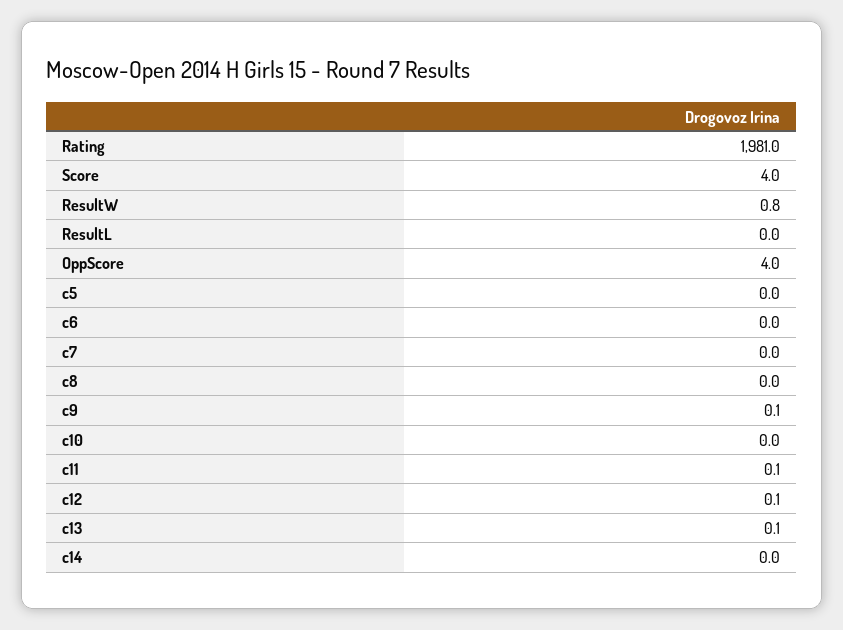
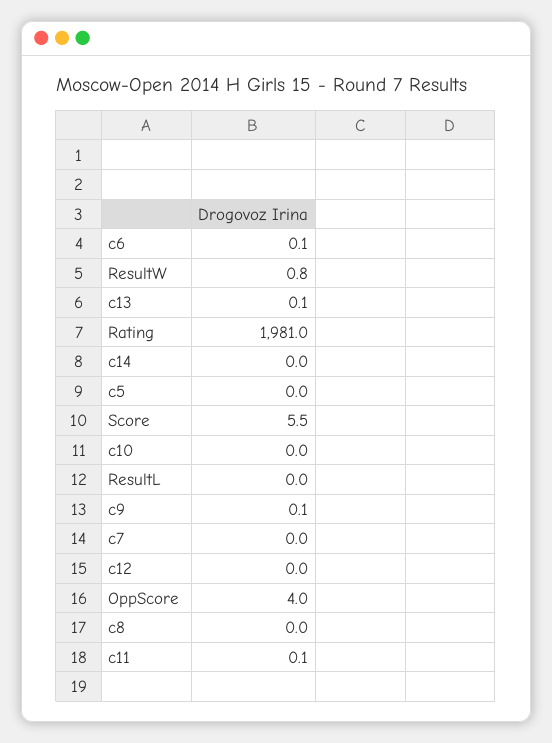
  {
    "Rating": 1981,
-   "Score": 4,
+   "Score": 5.5,
    "ResultW": 0.8,
    "ResultL": 0,
    "OppScore": 4,
    "c5": 0,
-   "c6": 0,
+   "c6": 0.1,
    "c7": 0,
    "c8": 0,
    "c9": 0.1,
    "c10": 0,
    "c11": 0.1,
-   "c12": 0.1,
+   "c12": 0,
    "c13": 0.1,
    "c14": 0
  }

